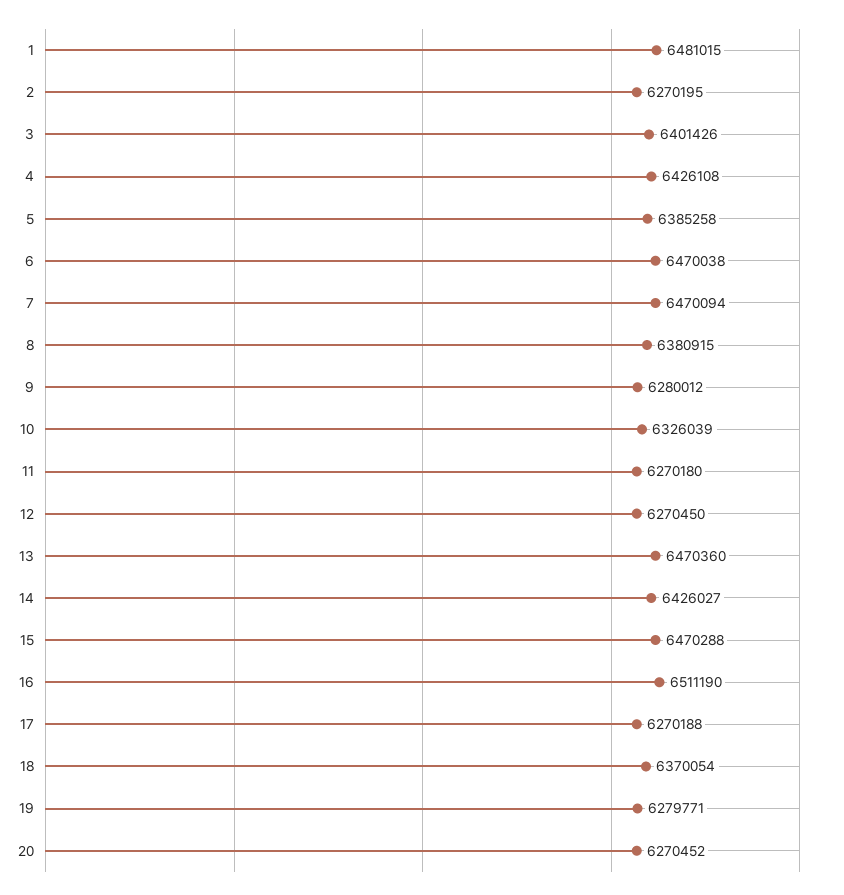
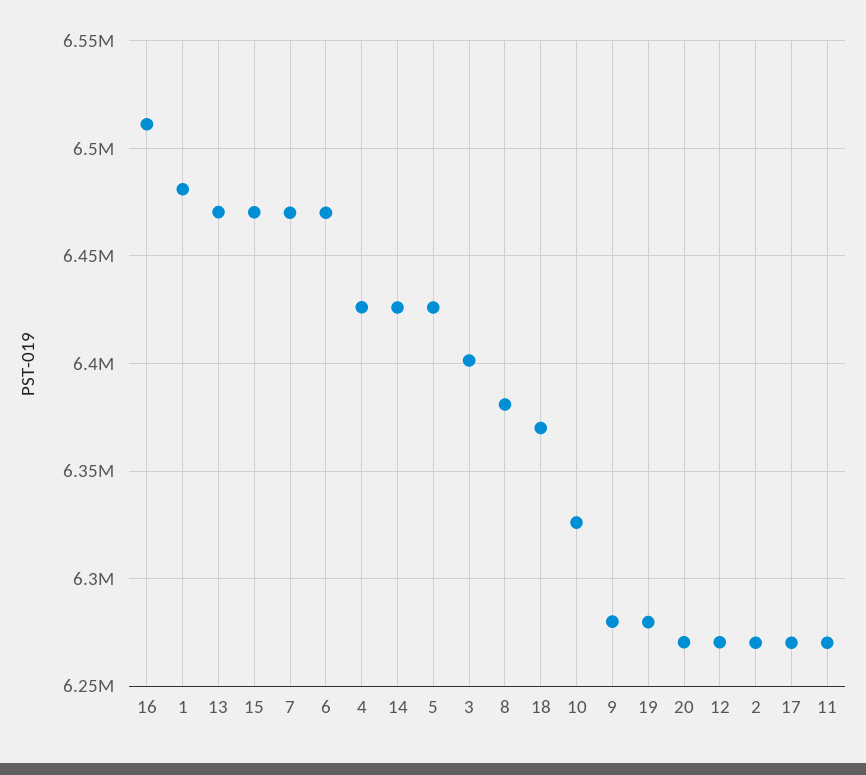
  {
    "1": 6481015,
    "2": 6270195,
    "3": 6401426,
    "4": 6426108,
-   "5": 6385258,
+   "5": 6425000,
    "6": 6470038,
    "7": 6470094,
    "8": 6380915,
    "9": 6280012,
    "10": 6326039,
    "11": 6270180,
    "12": 6270450,
    "13": 6470360,
    "14": 6426027,
    "15": 6470288,
    "16": 6511190,
    "17": 6270188,
    "18": 6370054,
    "19": 6279771,
    "20": 6270452
  }

